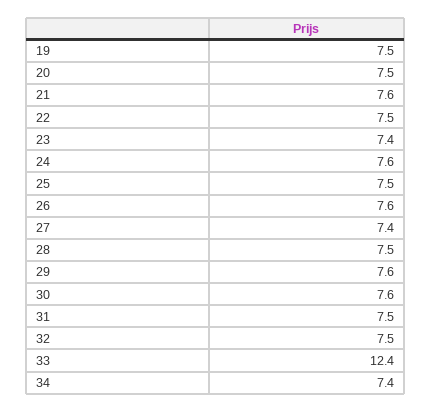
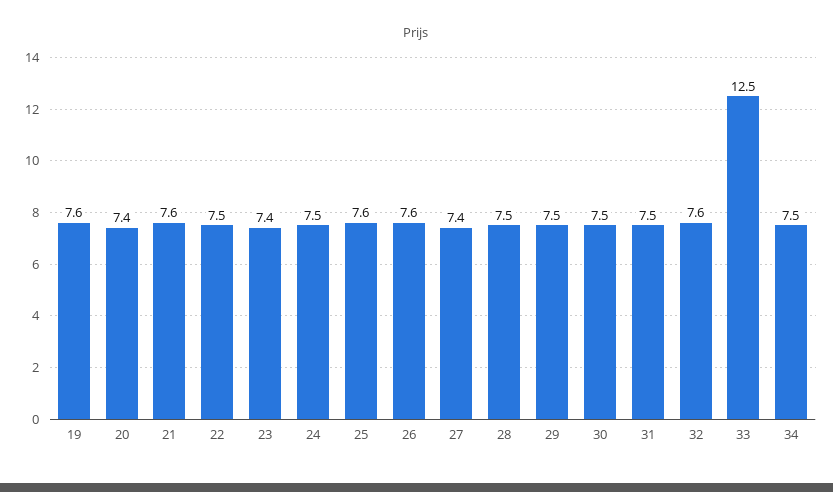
  {
-   "19": 7.5,
+   "19": 7.6,
-   "20": 7.5,
+   "20": 7.4,
    "21": 7.6,
    "22": 7.5,
    "23": 7.4,
-   "24": 7.6,
+   "24": 7.5,
-   "25": 7.5,
+   "25": 7.6,
    "26": 7.6,
    "27": 7.4,
    "28": 7.5,
-   "29": 7.6,
+   "29": 7.5,
-   "30": 7.6,
+   "30": 7.5,
    "31": 7.5,
-   "32": 7.5,
+   "32": 7.6,
-   "33": 12.4,
+   "33": 12.5,
-   "34": 7.4
+   "34": 7.5
  }

